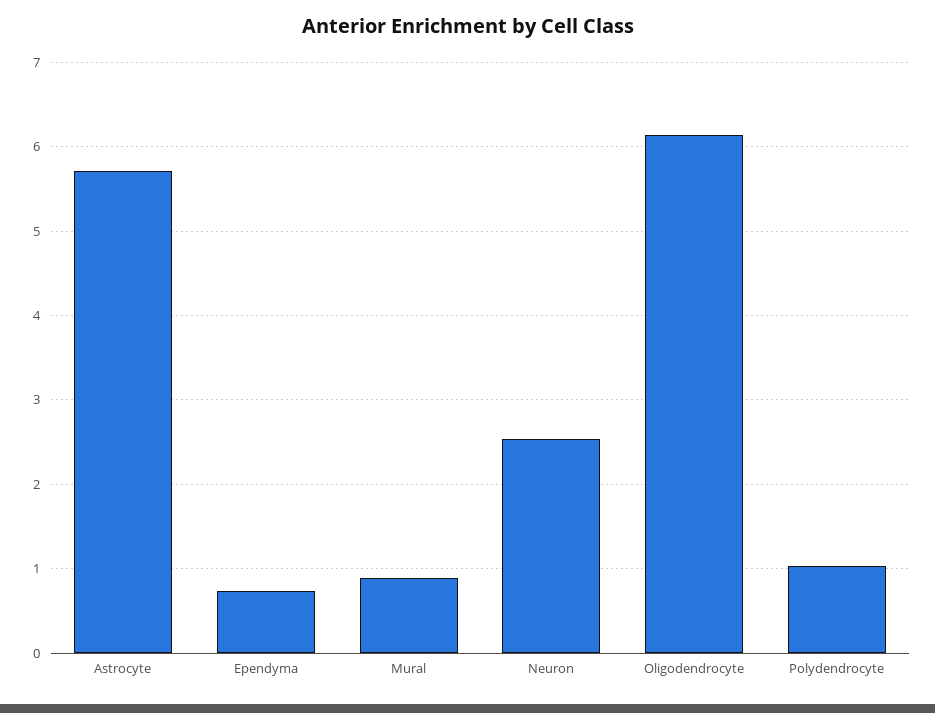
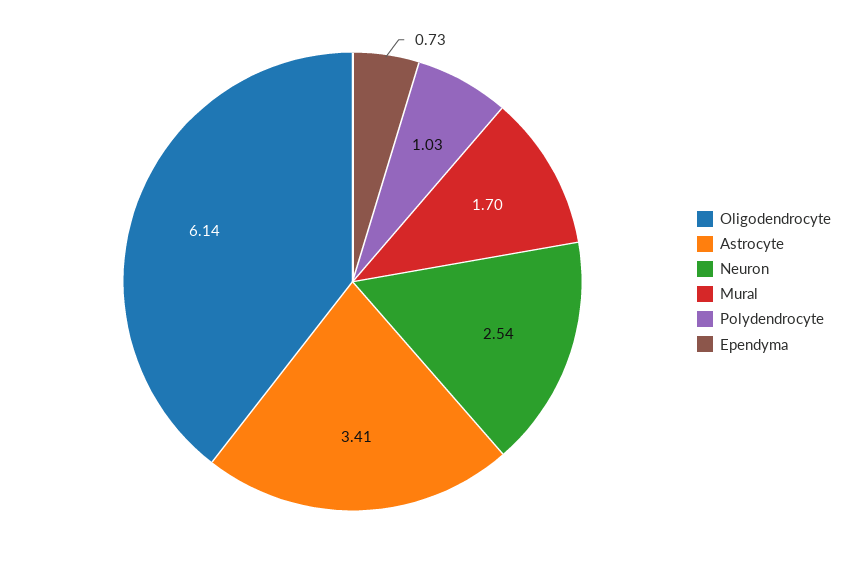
  {
-   "Astrocyte": 5.7,
+   "Astrocyte": 3.41,
    "Ependyma": 0.73,
-   "Mural": 0.9,
+   "Mural": 1.7,
    "Neuron": 2.54,
    "Oligodendrocyte": 6.14,
    "Polydendrocyte": 1.03
  }

